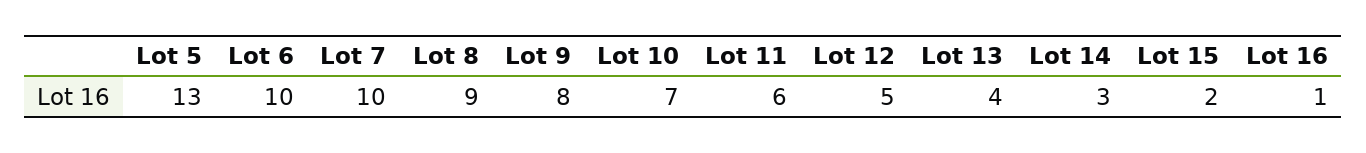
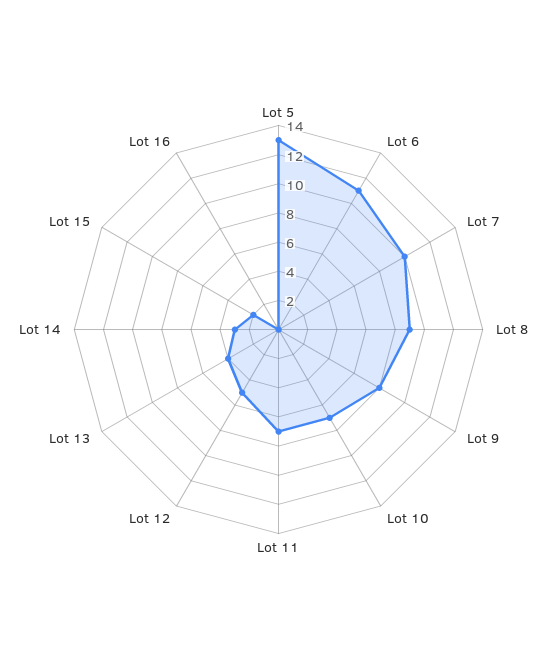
  {
    "Lot 5": 13,
-   "Lot 6": 10,
+   "Lot 6": 11,
    "Lot 7": 10,
    "Lot 8": 9,
    "Lot 9": 8,
    "Lot 10": 7,
-   "Lot 11": 6,
+   "Lot 11": 7,
    "Lot 12": 5,
    "Lot 13": 4,
    "Lot 14": 3,
    "Lot 15": 2,
-   "Lot 16": 1
+   "Lot 16": 0
  }

